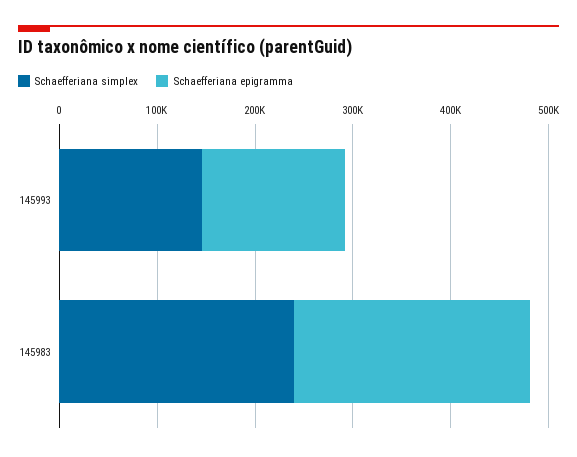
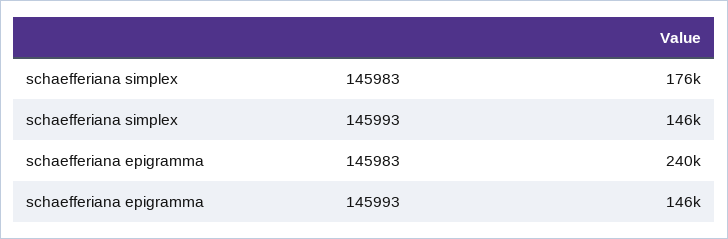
  {
    "Schaefferiana simplex": {
      "145993": 146000,
-     "145983": 240000
+     "145983": 176000
    },
    "Schaefferiana epigramma": {
      "145993": 146000,
      "145983": 240000
    }
  }

